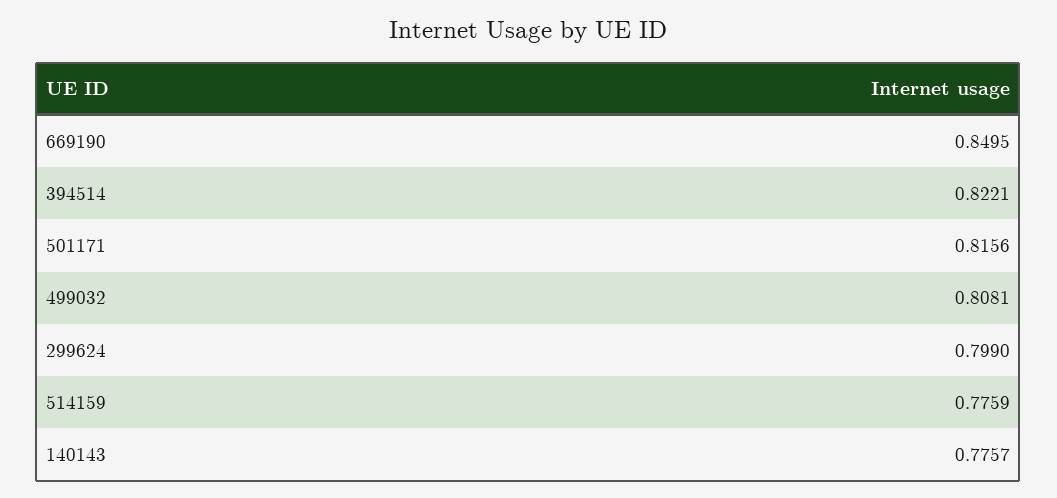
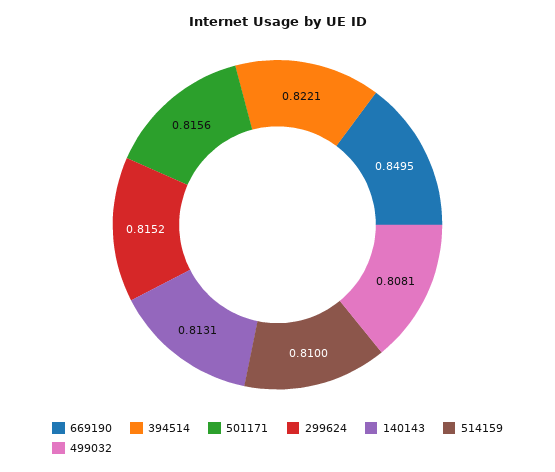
  {
    "669190": 0.8495,
    "394514": 0.8221,
    "501171": 0.8156,
    "499032": 0.8081,
-   "299624": 0.799,
+   "299624": 0.8152,
-   "514159": 0.7759,
+   "514159": 0.81,
-   "140143": 0.7757
+   "140143": 0.8131
  }

